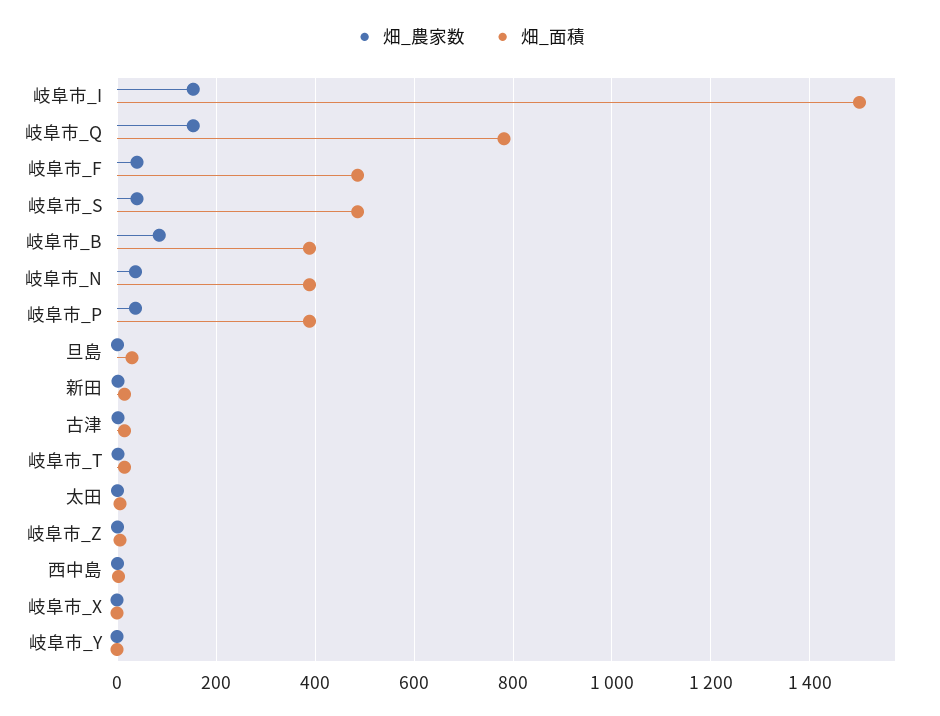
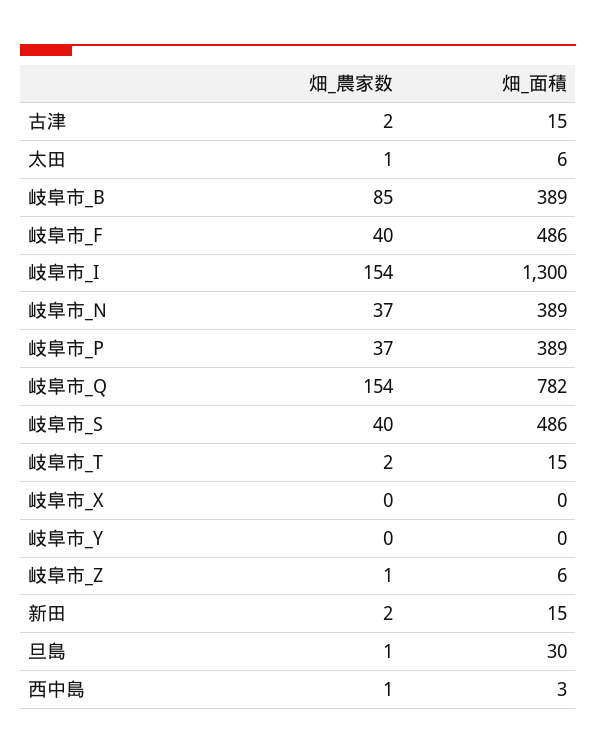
  {
    "畑_農家数": {
      "岐阜市_I": 154,
      "岐阜市_Q": 154,
      "岐阜市_F": 40,
      "岐阜市_S": 40,
      "岐阜市_B": 85,
      "岐阜市_N": 37,
      "岐阜市_P": 37,
      "旦島": 1,
      "新田": 2,
      "古津": 2,
      "岐阜市_T": 2,
      "太田": 1,
      "岐阜市_Z": 1,
      "西中島": 1,
      "岐阜市_X": 0,
      "岐阜市_Y": 0
    },
    "畑_面積": {
-     "岐阜市_I": 1500,
+     "岐阜市_I": 1300,
      "岐阜市_Q": 782,
      "岐阜市_F": 486,
      "岐阜市_S": 486,
      "岐阜市_B": 389,
      "岐阜市_N": 389,
      "岐阜市_P": 389,
      "旦島": 30,
      "新田": 15,
      "古津": 15,
      "岐阜市_T": 15,
      "太田": 6,
      "岐阜市_Z": 6,
      "西中島": 3,
      "岐阜市_X": 0,
      "岐阜市_Y": 0
    }
  }

